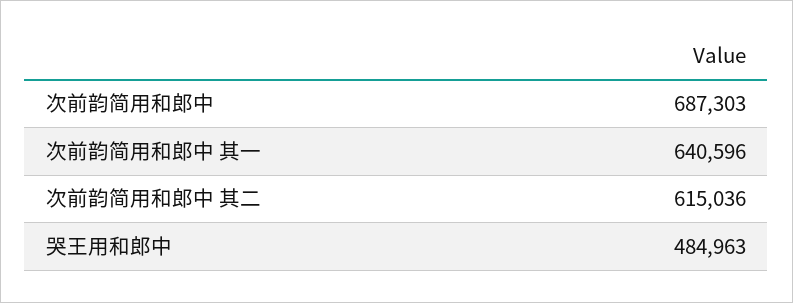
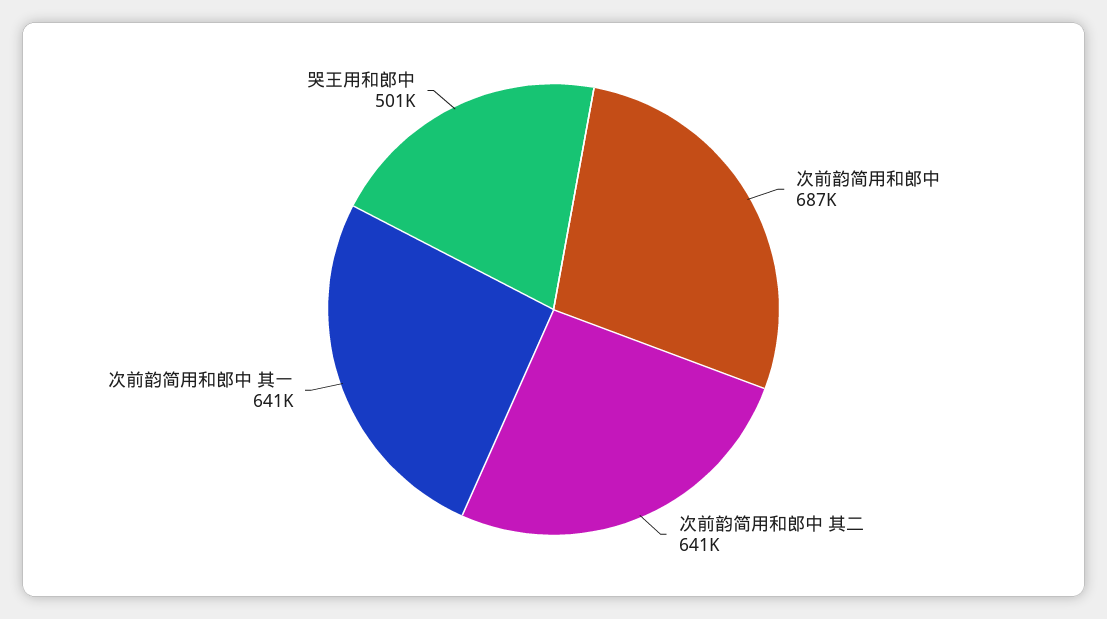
  {
    "次前韵简用和郎中": 687303,
    "次前韵简用和郎中 其一": 640596,
-   "次前韵简用和郎中 其二": 615036,
+   "次前韵简用和郎中 其二": 641000,
-   "哭王用和郎中": 484963
+   "哭王用和郎中": 501000
  }

